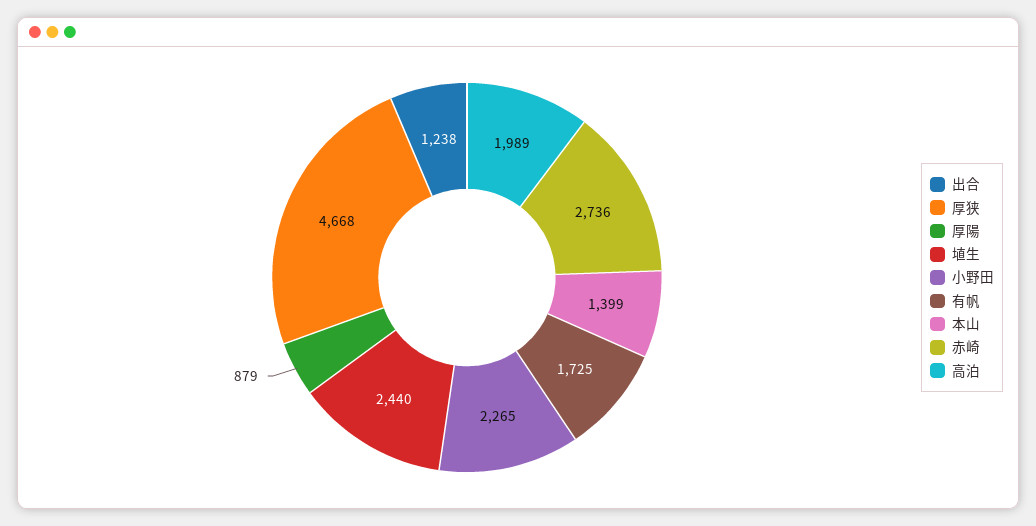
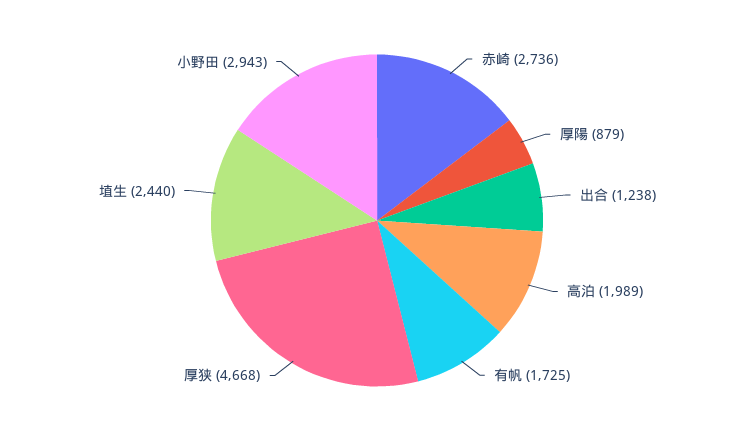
  {
    "出合": 1238,
    "厚狭": 4668,
    "厚陽": 879,
    "埴生": 2440,
-   "小野田": 2265,
+   "小野田": 2943,
    "有帆": 1725,
-   "本山": 1399,
    "赤崎": 2736,
    "高泊": 1989
  }

